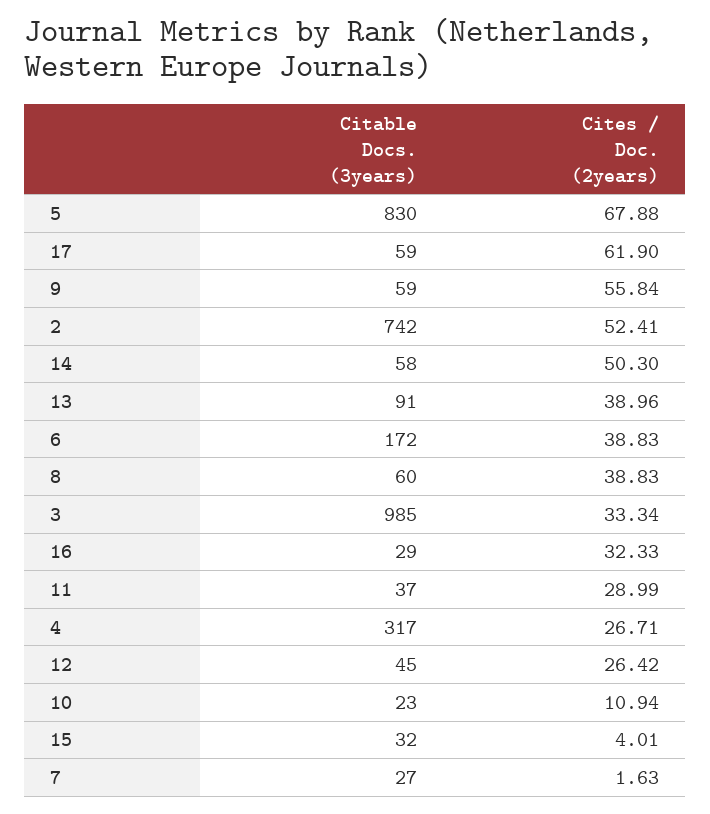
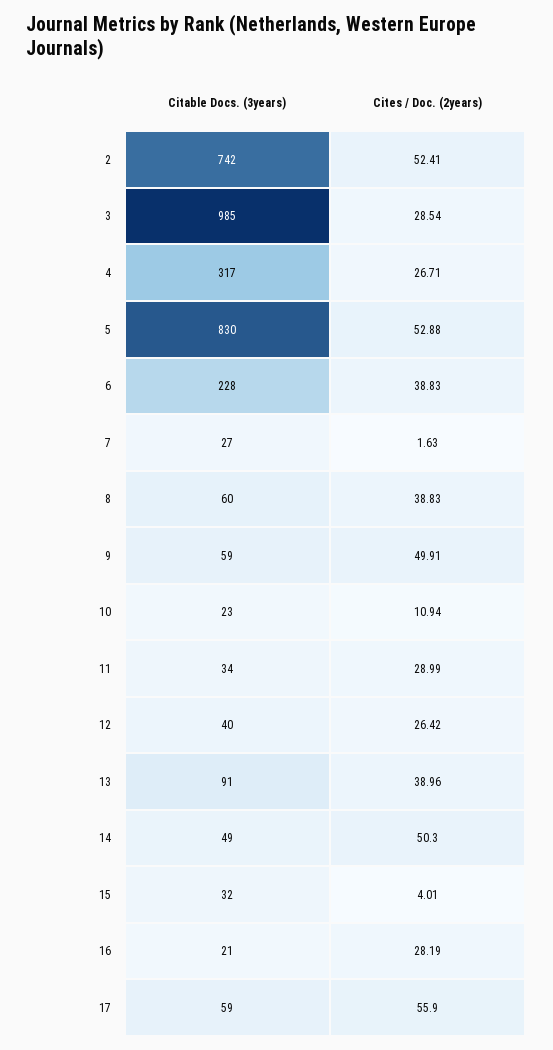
  {
    "Citable Docs. (3years)": {
      "5": 830,
      "17": 59,
      "9": 59,
      "2": 742,
-     "14": 58,
+     "14": 49,
      "13": 91,
-     "6": 172,
+     "6": 228,
      "8": 60,
      "3": 985,
-     "16": 29,
+     "16": 21,
-     "11": 37,
+     "11": 34,
      "4": 317,
-     "12": 45,
+     "12": 40,
      "10": 23,
      "15": 32,
      "7": 27
    },
    "Cites / Doc. (2years)": {
-     "5": 67.88,
+     "5": 52.88,
-     "17": 61.9,
+     "17": 55.9,
-     "9": 55.84,
+     "9": 49.91,
      "2": 52.41,
      "14": 50.3,
      "13": 38.96,
      "6": 38.83,
      "8": 38.83,
-     "3": 33.34,
+     "3": 28.54,
-     "16": 32.33,
+     "16": 28.19,
      "11": 28.99,
      "4": 26.71,
      "12": 26.42,
      "10": 10.94,
      "15": 4.01,
      "7": 1.63
    }
  }

